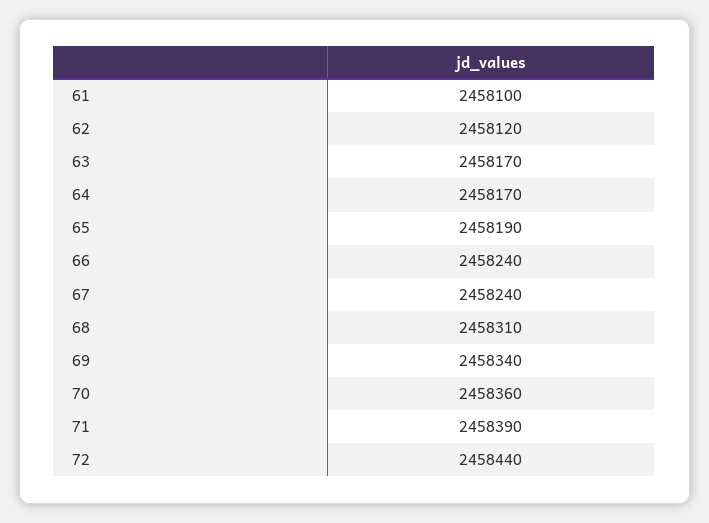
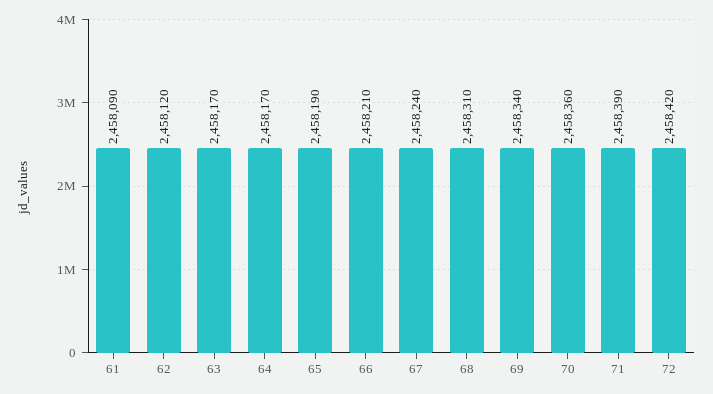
  {
-   "61": 2458100,
+   "61": 2458090,
    "62": 2458120,
    "63": 2458170,
    "64": 2458170,
    "65": 2458190,
-   "66": 2458240,
+   "66": 2458210,
    "67": 2458240,
    "68": 2458310,
    "69": 2458340,
    "70": 2458360,
    "71": 2458390,
-   "72": 2458440
+   "72": 2458420
  }

